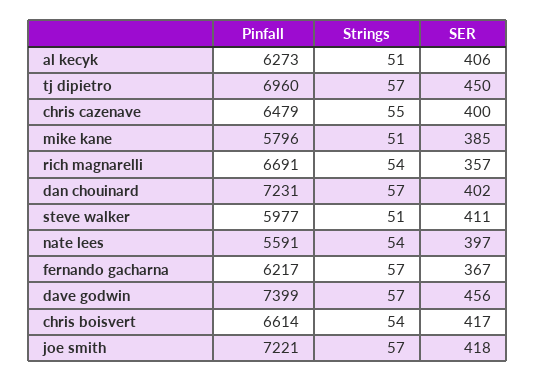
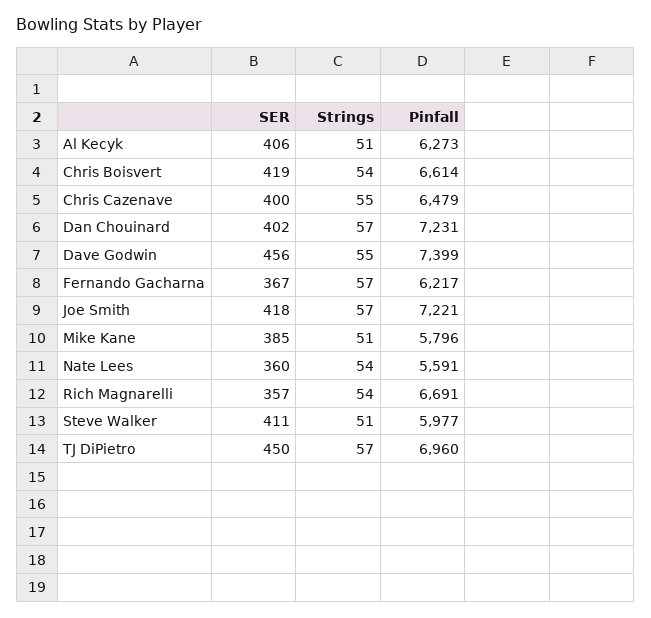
  {
    "Pinfall": {
      "al kecyk": 6273,
      "tj dipietro": 6960,
      "chris cazenave": 6479,
      "mike kane": 5796,
      "rich magnarelli": 6691,
      "dan chouinard": 7231,
      "steve walker": 5977,
      "nate lees": 5591,
      "fernando gacharna": 6217,
      "dave godwin": 7399,
      "chris boisvert": 6614,
      "joe smith": 7221
    },
    "Strings": {
      "al kecyk": 51,
      "tj dipietro": 57,
      "chris cazenave": 55,
      "mike kane": 51,
      "rich magnarelli": 54,
      "dan chouinard": 57,
      "steve walker": 51,
      "nate lees": 54,
      "fernando gacharna": 57,
-     "dave godwin": 57,
+     "dave godwin": 55,
      "chris boisvert": 54,
      "joe smith": 57
    },
    "SER": {
      "al kecyk": 406,
      "tj dipietro": 450,
      "chris cazenave": 400,
      "mike kane": 385,
      "rich magnarelli": 357,
      "dan chouinard": 402,
      "steve walker": 411,
-     "nate lees": 397,
+     "nate lees": 360,
      "fernando gacharna": 367,
      "dave godwin": 456,
-     "chris boisvert": 417,
+     "chris boisvert": 419,
      "joe smith": 418
    }
  }

